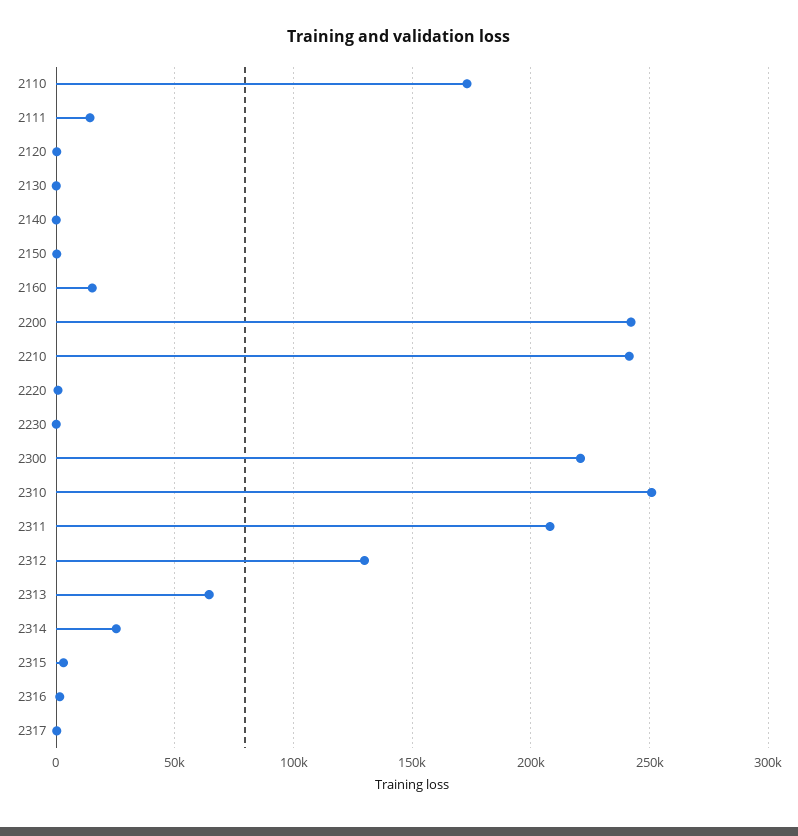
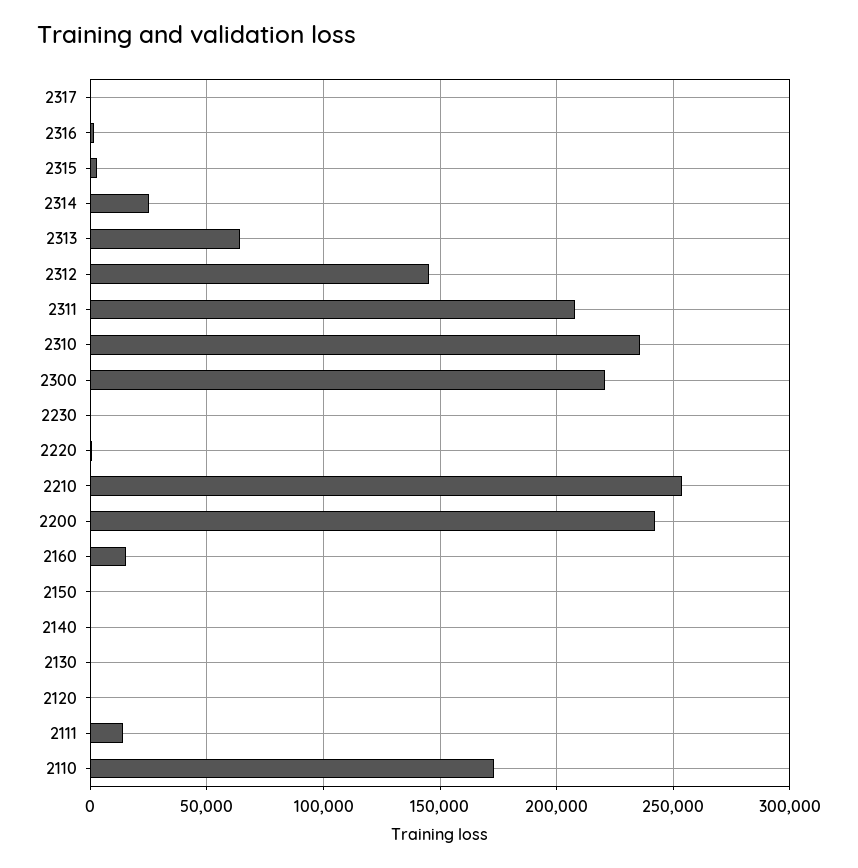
  {
    "2110": 175000,
    "2111": 15000,
    "2120": 0,
    "2130": 0,
    "2140": 0,
    "2150": 0,
    "2160": 15000,
    "2200": 240000,
-   "2210": 240000,
+   "2210": 255000,
    "2220": 0,
    "2230": 0,
    "2300": 220000,
-   "2310": 250000,
+   "2310": 235000,
    "2311": 210000,
-   "2312": 130000,
+   "2312": 145000,
    "2313": 65000,
    "2314": 25000,
    "2315": 5000,
    "2316": 0,
    "2317": 0
  }

